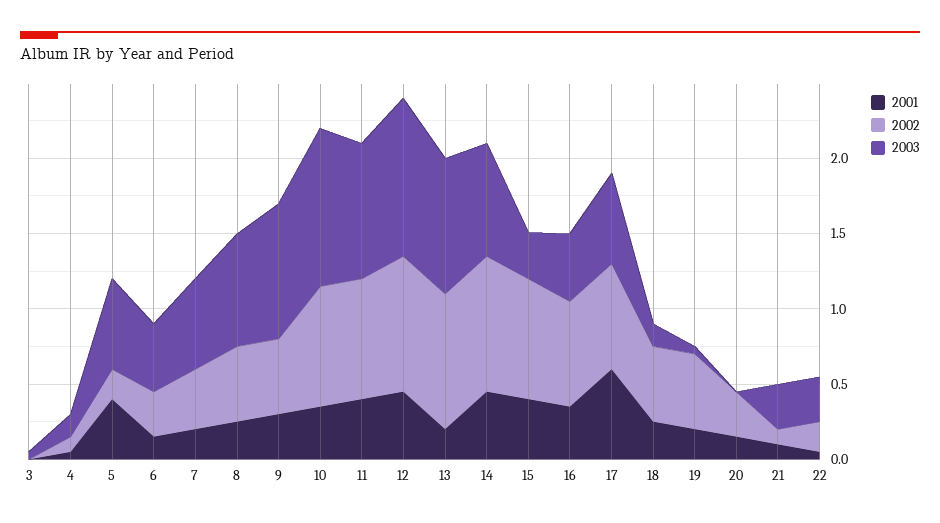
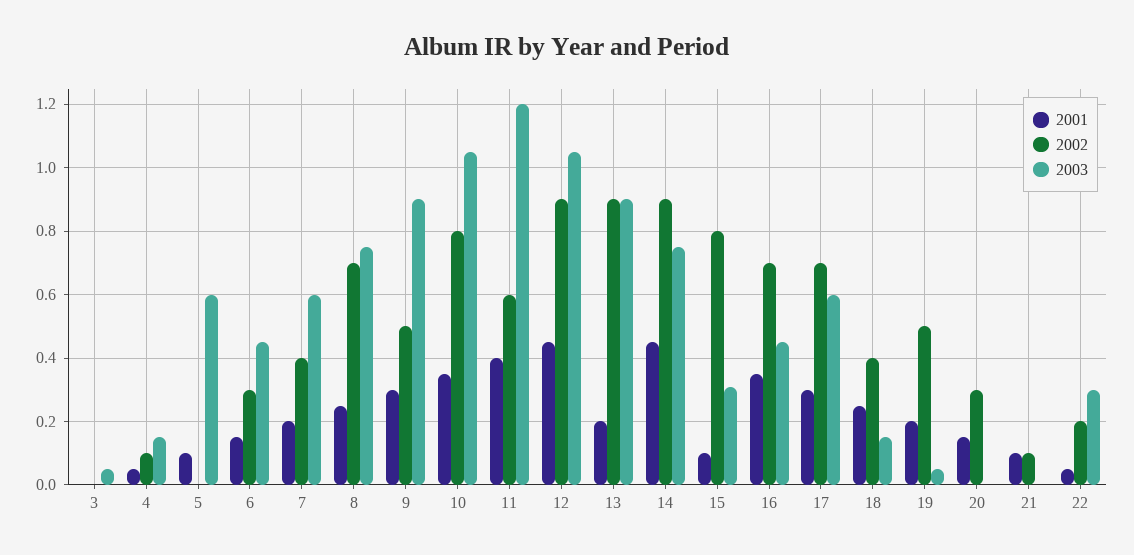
  {
    "2001": {
      "3": 0,
      "4": 0.05,
-     "5": 0.4,
+     "5": 0.1,
      "6": 0.15,
      "7": 0.2,
      "8": 0.25,
      "9": 0.3,
      "10": 0.35,
      "11": 0.4,
      "12": 0.45,
      "13": 0.2,
      "14": 0.45,
-     "15": 0.4,
+     "15": 0.1,
      "16": 0.35,
-     "17": 0.6,
+     "17": 0.3,
      "18": 0.25,
      "19": 0.2,
      "20": 0.15,
      "21": 0.1,
      "22": 0.05
    },
    "2002": {
      "3": 0,
      "4": 0.1,
-     "5": 0.2,
+     "5": 0,
      "6": 0.3,
      "7": 0.4,
-     "8": 0.5,
+     "8": 0.7,
      "9": 0.5,
      "10": 0.8,
-     "11": 0.8,
+     "11": 0.6,
      "12": 0.9,
      "13": 0.9,
      "14": 0.9,
      "15": 0.8,
      "16": 0.7,
      "17": 0.7,
-     "18": 0.5,
+     "18": 0.4,
      "19": 0.5,
      "20": 0.3,
      "21": 0.1,
      "22": 0.2
    },
    "2003": {
      "3": 0.05,
      "4": 0.15,
      "5": 0.6,
      "6": 0.45,
      "7": 0.6,
      "8": 0.75,
      "9": 0.9,
      "10": 1.05,
-     "11": 0.9,
+     "11": 1.2,
      "12": 1.05,
      "13": 0.9,
      "14": 0.75,
      "15": 0.3,
      "16": 0.45,
      "17": 0.6,
      "18": 0.15,
      "19": 0.05,
      "20": 0,
-     "21": 0.3,
+     "21": 0,
      "22": 0.3
    }
  }

